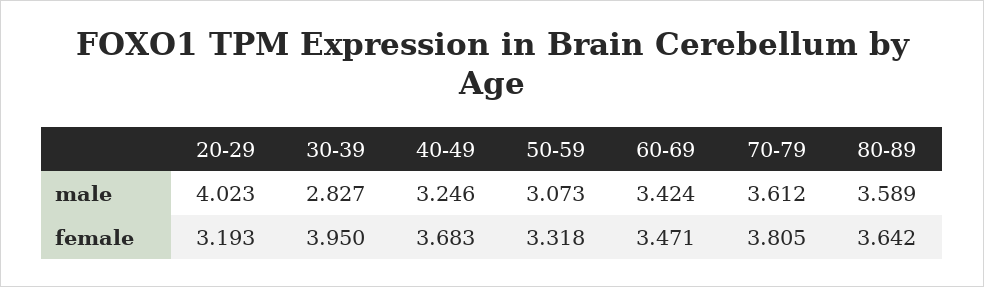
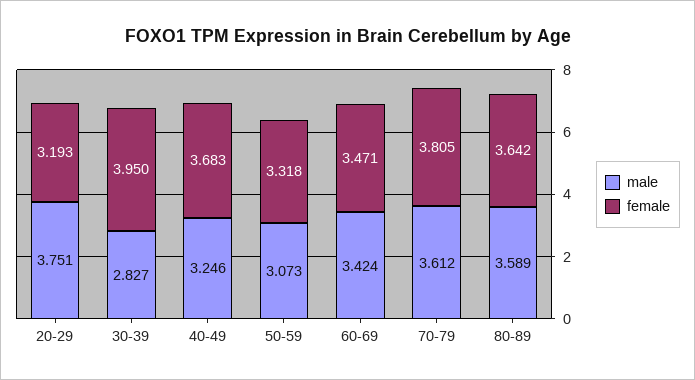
  {
    "male": {
-     "20-29": 4.023,
+     "20-29": 3.751,
      "30-39": 2.827,
      "40-49": 3.246,
      "50-59": 3.073,
      "60-69": 3.424,
      "70-79": 3.612,
      "80-89": 3.589
    },
    "female": {
      "20-29": 3.193,
      "30-39": 3.95,
      "40-49": 3.683,
      "50-59": 3.318,
      "60-69": 3.471,
      "70-79": 3.805,
      "80-89": 3.642
    }
  }

